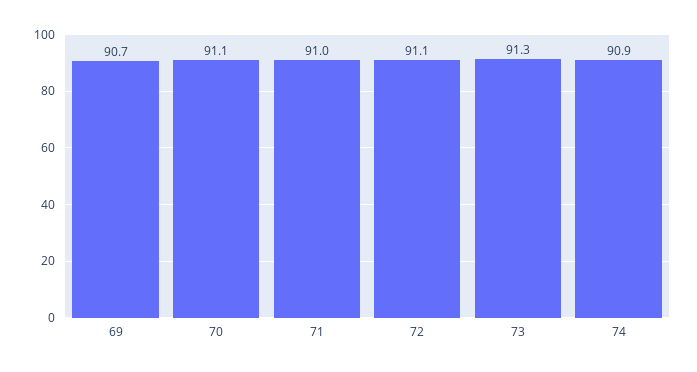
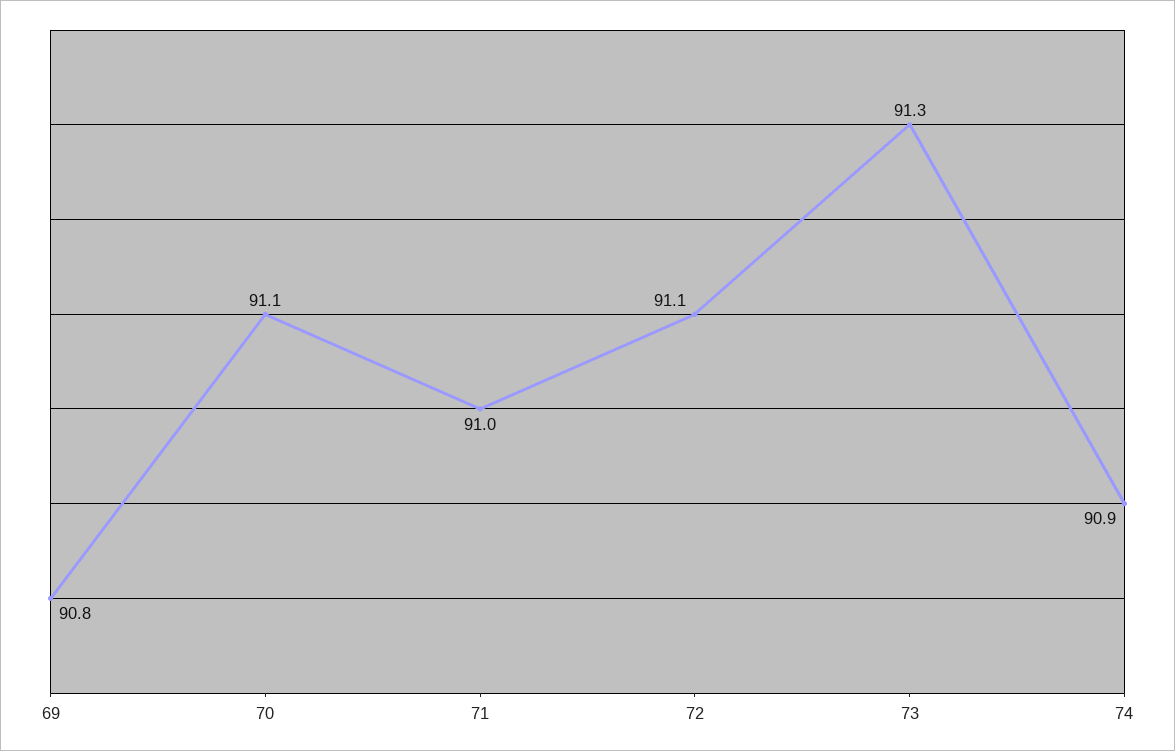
  {
-   "69": 90.7,
+   "69": 90.8,
    "70": 91.1,
    "71": 91,
    "72": 91.1,
    "73": 91.3,
    "74": 90.9
  }

